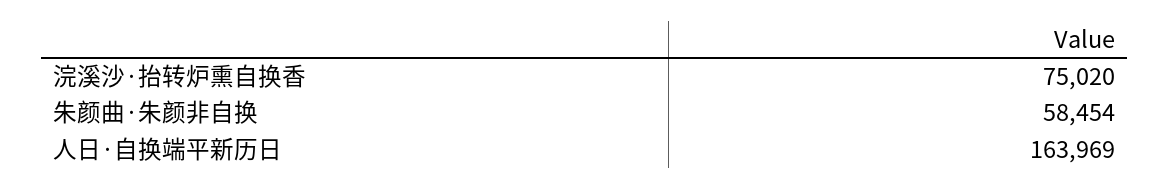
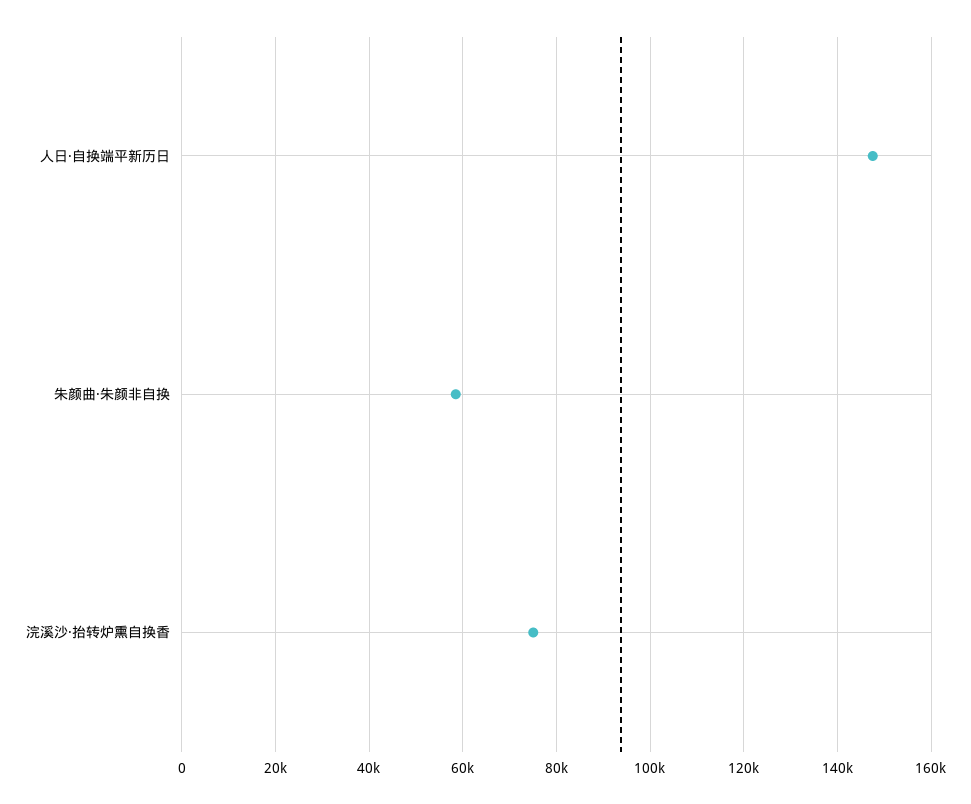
  {
    "浣溪沙·抬转炉熏自换香": 75020,
    "朱颜曲·朱颜非自换": 58454,
-   "人日·自换端平新历日": 163969
+   "人日·自换端平新历日": 148000
  }

